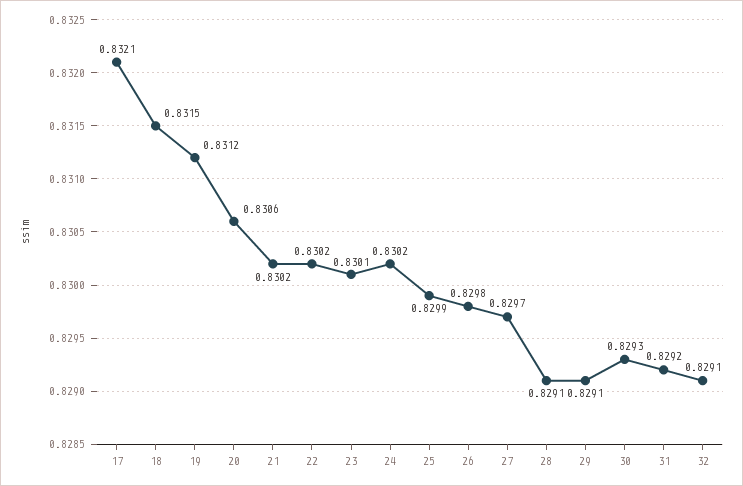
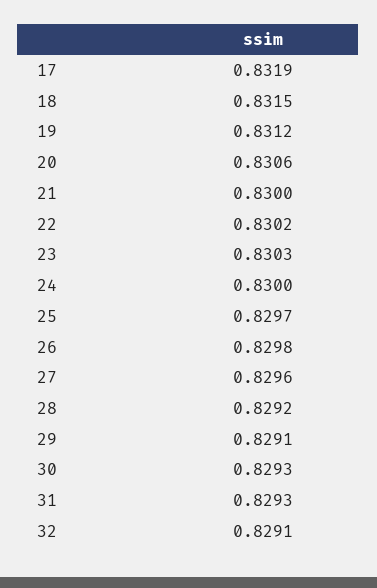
  {
-   "17": 0.8321,
+   "17": 0.8319,
    "18": 0.8315,
    "19": 0.8312,
    "20": 0.8306,
-   "21": 0.8302,
+   "21": 0.83,
    "22": 0.8302,
-   "23": 0.8301,
+   "23": 0.8303,
-   "24": 0.8302,
+   "24": 0.83,
-   "25": 0.8299,
+   "25": 0.8297,
    "26": 0.8298,
-   "27": 0.8297,
+   "27": 0.8296,
-   "28": 0.8291,
+   "28": 0.8292,
    "29": 0.8291,
    "30": 0.8293,
-   "31": 0.8292,
+   "31": 0.8293,
    "32": 0.8291
  }

